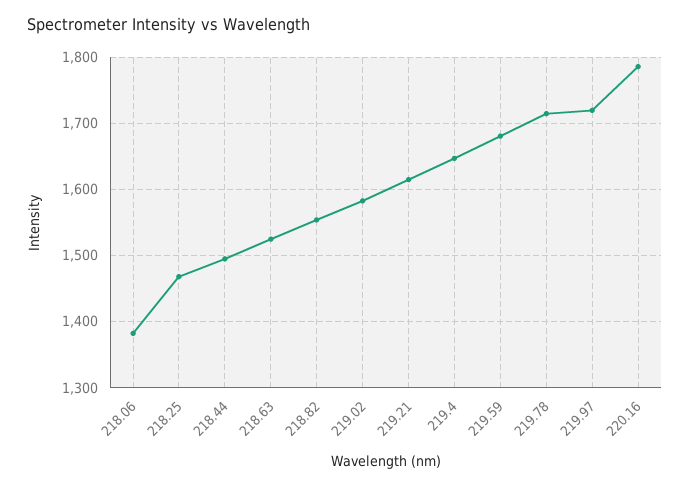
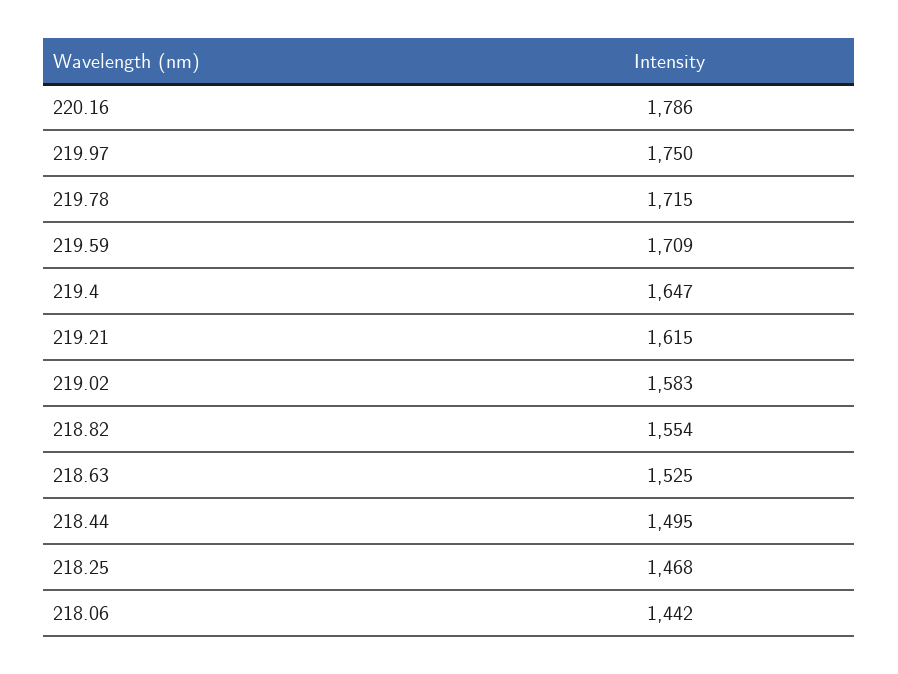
  {
-   "218.06": 1380,
+   "218.06": 1442,
    "218.25": 1468,
    "218.44": 1495,
    "218.63": 1525,
    "218.82": 1554,
    "219.02": 1583,
    "219.21": 1615,
    "219.4": 1647,
-   "219.59": 1680,
+   "219.59": 1709,
    "219.78": 1715,
-   "219.97": 1720,
+   "219.97": 1750,
    "220.16": 1786
  }

